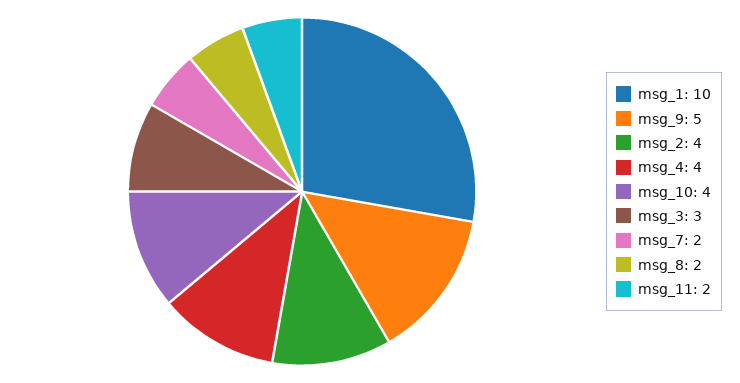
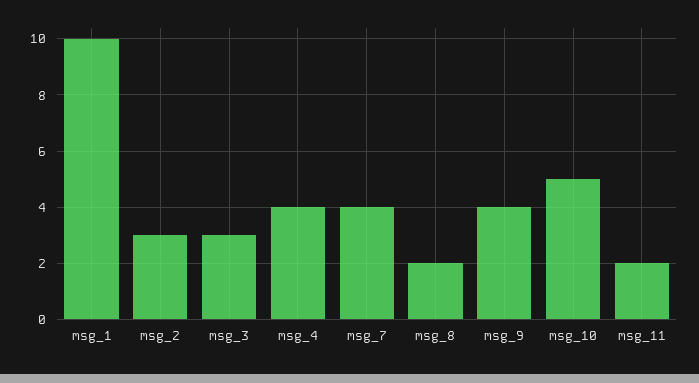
  {
    "msg_1": 10,
-   "msg_9": 5,
+   "msg_9": 4,
-   "msg_2": 4,
+   "msg_2": 3,
    "msg_4": 4,
-   "msg_10": 4,
+   "msg_10": 5,
    "msg_3": 3,
-   "msg_7": 2,
+   "msg_7": 4,
    "msg_8": 2,
    "msg_11": 2
  }

